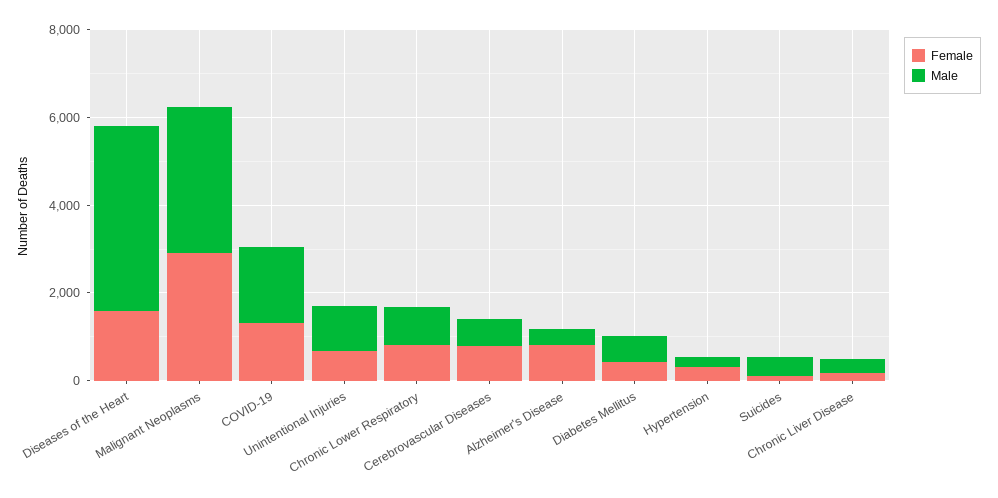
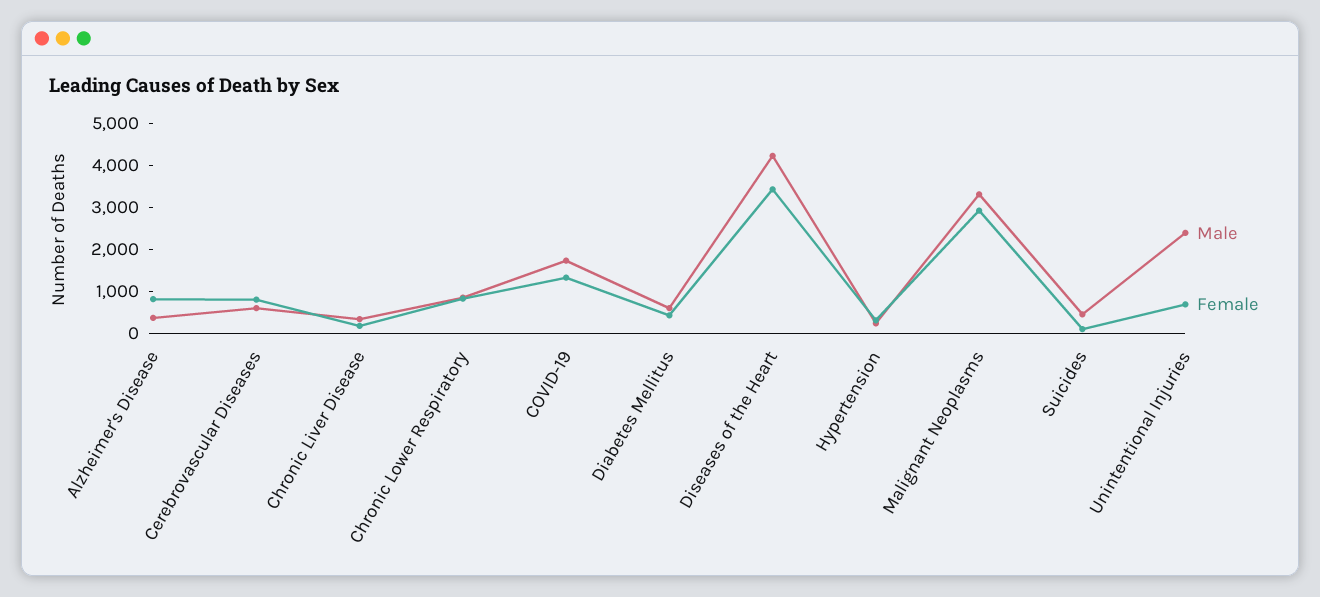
  {
    "Female": {
-     "Diseases of the Heart": 1500,
+     "Diseases of the Heart": 3400,
      "Malignant Neoplasms": 3000,
      "COVID-19": 1400,
      "Unintentional Injuries": 600,
      "Chronic Lower Respiratory": 800,
      "Cerebrovascular Diseases": 800,
      "Alzheimer's Disease": 800,
      "Diabetes Mellitus": 400,
      "Hypertension": 400,
      "Suicides": 0,
      "Chronic Liver Disease": 200
    },
    "Male": {
      "Diseases of the Heart": 4200,
      "Malignant Neoplasms": 3400,
      "COVID-19": 1800,
-     "Unintentional Injuries": 1000,
+     "Unintentional Injuries": 2400,
      "Chronic Lower Respiratory": 800,
      "Cerebrovascular Diseases": 600,
      "Alzheimer's Disease": 400,
      "Diabetes Mellitus": 600,
      "Hypertension": 200,
      "Suicides": 400,
      "Chronic Liver Disease": 400
    }
  }

